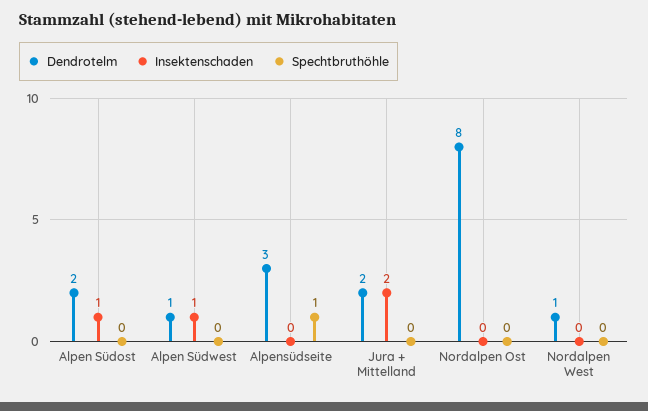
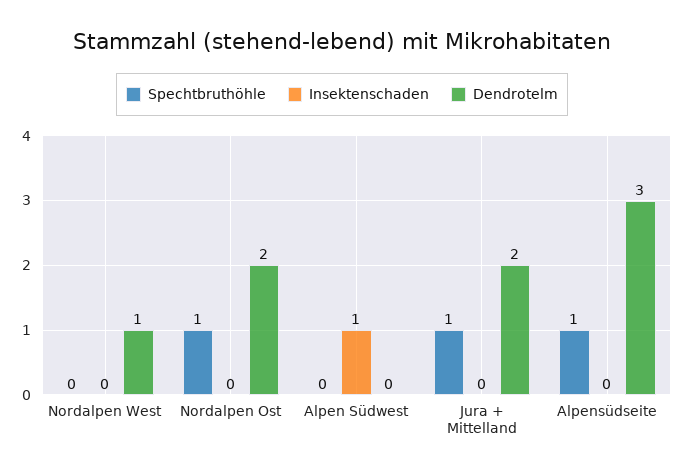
  {
    "Dendrotelm": {
-     "Alpen Südost": 2,
-     "Alpen Südwest": 1,
+     "Alpen Südwest": 0,
      "Alpensüdseite": 3,
      "Jura + Mittelland": 2,
-     "Nordalpen Ost": 8,
+     "Nordalpen Ost": 2,
      "Nordalpen West": 1
    },
    "Insektenschaden": {
-     "Alpen Südost": 1,
      "Alpen Südwest": 1,
      "Alpensüdseite": 0,
-     "Jura + Mittelland": 2,
+     "Jura + Mittelland": 0,
      "Nordalpen Ost": 0,
      "Nordalpen West": 0
    },
    "Spechtbruthöhle": {
-     "Alpen Südost": 0,
      "Alpen Südwest": 0,
      "Alpensüdseite": 1,
-     "Jura + Mittelland": 0,
+     "Jura + Mittelland": 1,
-     "Nordalpen Ost": 0,
+     "Nordalpen Ost": 1,
      "Nordalpen West": 0
    }
  }

